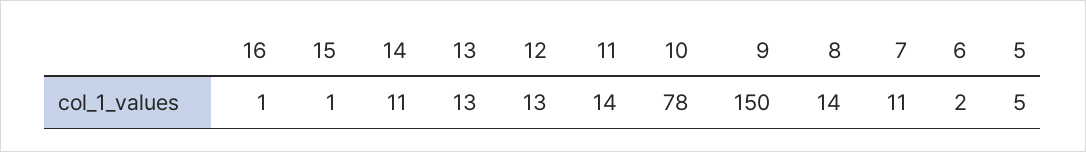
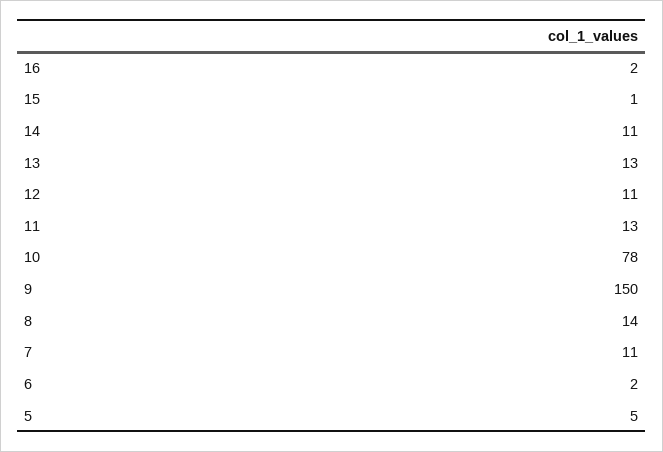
  {
-   "16": 1,
+   "16": 2,
    "15": 1,
    "14": 11,
    "13": 13,
-   "12": 13,
+   "12": 11,
-   "11": 14,
+   "11": 13,
    "10": 78,
    "9": 150,
    "8": 14,
    "7": 11,
    "6": 2,
    "5": 5
  }

